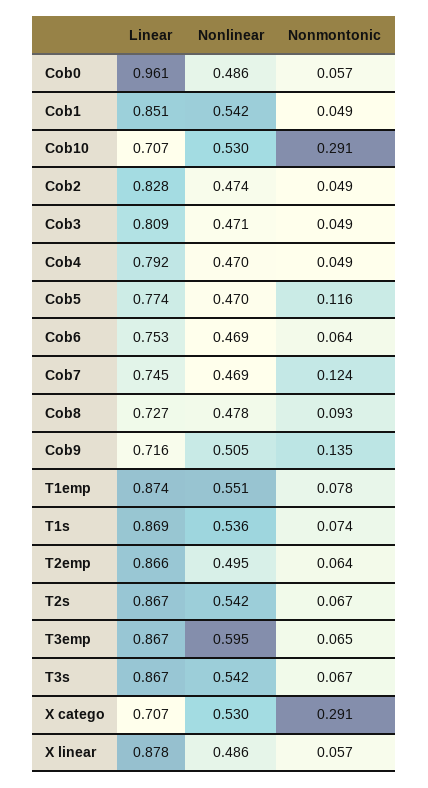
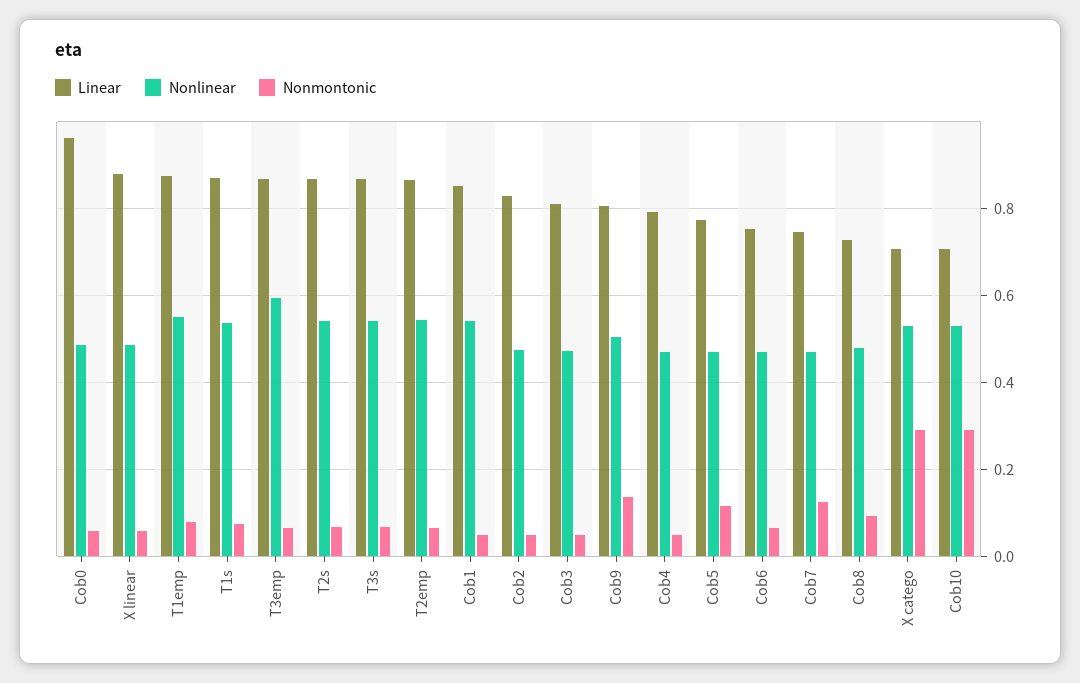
  {
    "Linear": {
      "Cob0": 0.961,
      "Cob1": 0.851,
      "Cob10": 0.707,
      "Cob2": 0.828,
      "Cob3": 0.809,
      "Cob4": 0.792,
      "Cob5": 0.774,
      "Cob6": 0.753,
      "Cob7": 0.745,
      "Cob8": 0.727,
-     "Cob9": 0.716,
+     "Cob9": 0.8,
      "T1emp": 0.874,
      "T1s": 0.869,
      "T2emp": 0.866,
      "T2s": 0.867,
      "T3emp": 0.867,
      "T3s": 0.867,
      "X catego": 0.707,
      "X linear": 0.878
    },
    "Nonlinear": {
      "Cob0": 0.486,
      "Cob1": 0.542,
      "Cob10": 0.53,
      "Cob2": 0.474,
      "Cob3": 0.471,
      "Cob4": 0.47,
      "Cob5": 0.47,
      "Cob6": 0.469,
      "Cob7": 0.469,
      "Cob8": 0.478,
      "Cob9": 0.505,
      "T1emp": 0.551,
      "T1s": 0.536,
-     "T2emp": 0.495,
+     "T2emp": 0.54,
      "T2s": 0.542,
      "T3emp": 0.595,
      "T3s": 0.542,
      "X catego": 0.53,
      "X linear": 0.486
    },
    "Nonmontonic": {
      "Cob0": 0.057,
      "Cob1": 0.049,
      "Cob10": 0.291,
      "Cob2": 0.049,
      "Cob3": 0.049,
      "Cob4": 0.049,
      "Cob5": 0.116,
      "Cob6": 0.064,
      "Cob7": 0.124,
      "Cob8": 0.093,
      "Cob9": 0.135,
      "T1emp": 0.078,
      "T1s": 0.074,
      "T2emp": 0.064,
      "T2s": 0.067,
      "T3emp": 0.065,
      "T3s": 0.067,
      "X catego": 0.291,
      "X linear": 0.057
    }
  }

